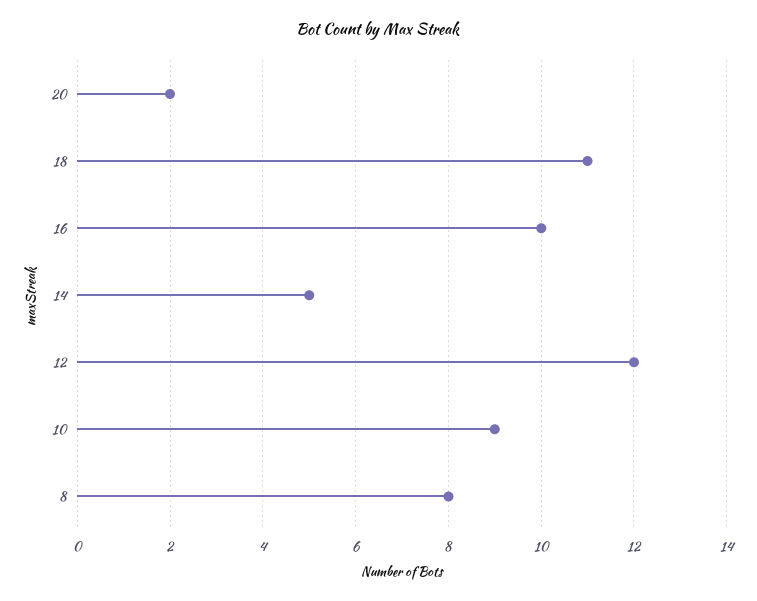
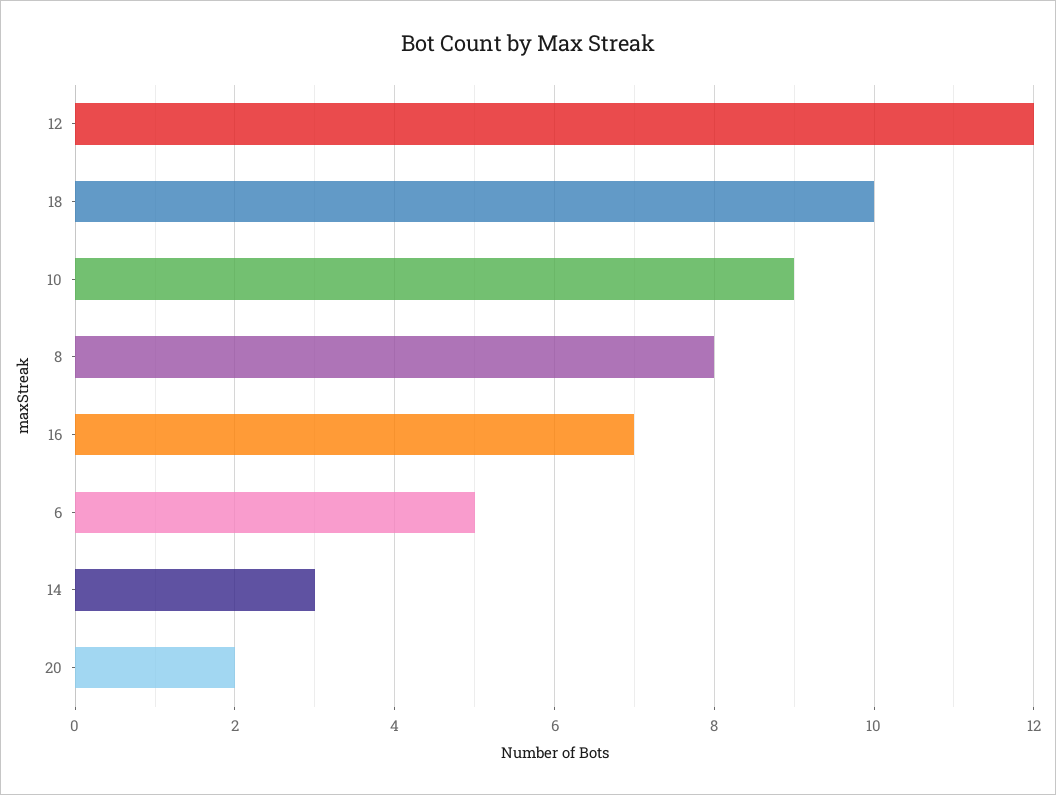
  {
    "20": 2,
-   "18": 11,
+   "18": 10,
-   "16": 10,
+   "16": 7,
-   "14": 5,
+   "14": 3,
    "12": 12,
    "10": 9,
-   "8": 8
+   "8": 8,
+   "6": 5
  }

